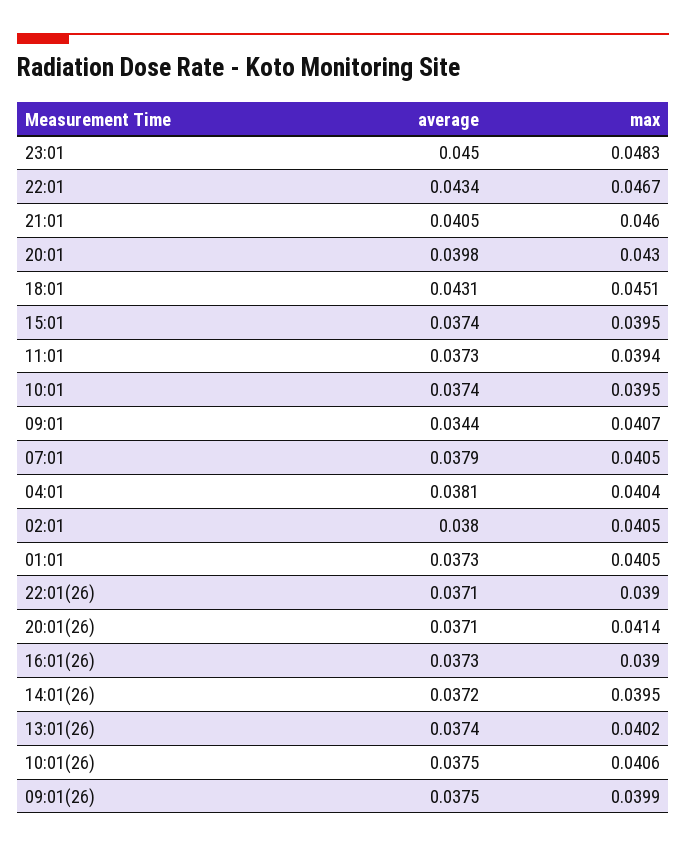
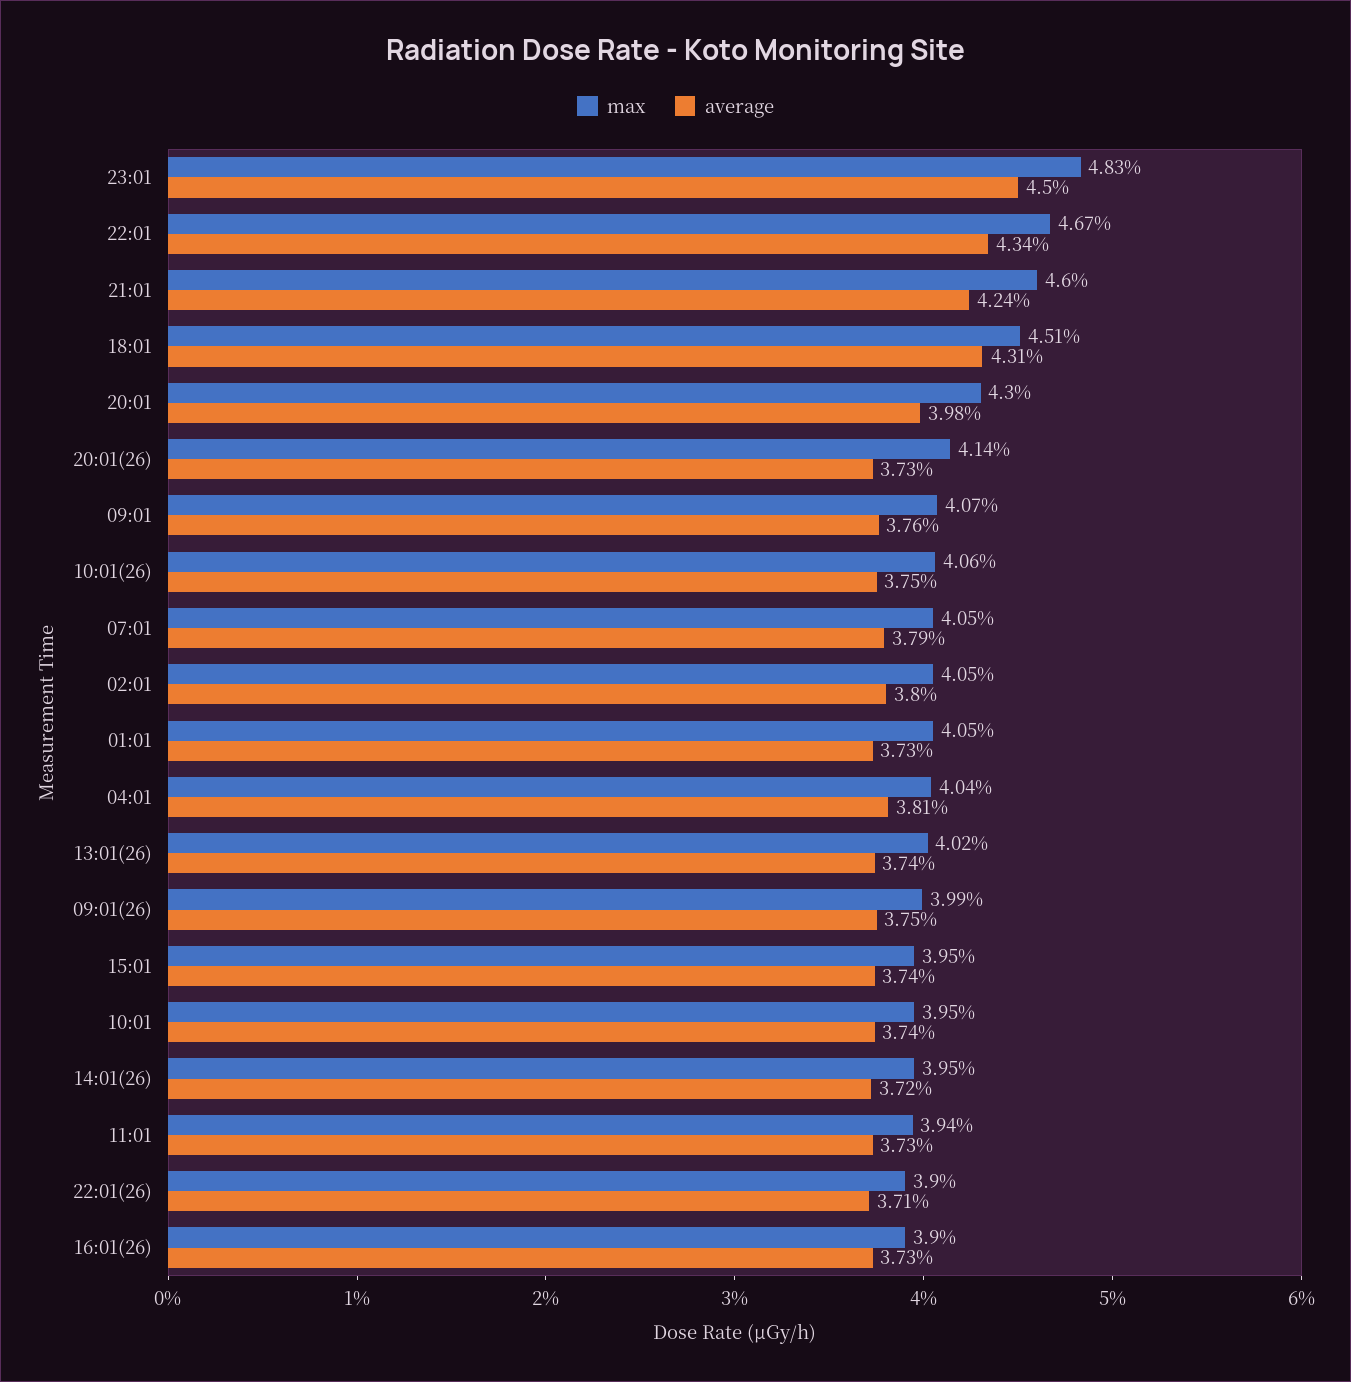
  {
    "average": {
      "23:01": 0.045,
      "22:01": 0.0434,
-     "21:01": 0.0405,
+     "21:01": 0.0424,
      "20:01": 0.0398,
      "18:01": 0.0431,
      "15:01": 0.0374,
      "11:01": 0.0373,
      "10:01": 0.0374,
-     "09:01": 0.0344,
+     "09:01": 0.0376,
      "07:01": 0.0379,
      "04:01": 0.0381,
      "02:01": 0.038,
      "01:01": 0.0373,
      "22:01(26)": 0.0371,
-     "20:01(26)": 0.0371,
+     "20:01(26)": 0.0373,
      "16:01(26)": 0.0373,
      "14:01(26)": 0.0372,
      "13:01(26)": 0.0374,
      "10:01(26)": 0.0375,
      "09:01(26)": 0.0375
    },
    "max": {
      "23:01": 0.0483,
      "22:01": 0.0467,
      "21:01": 0.046,
      "20:01": 0.043,
      "18:01": 0.0451,
      "15:01": 0.0395,
      "11:01": 0.0394,
      "10:01": 0.0395,
      "09:01": 0.0407,
      "07:01": 0.0405,
      "04:01": 0.0404,
      "02:01": 0.0405,
      "01:01": 0.0405,
      "22:01(26)": 0.039,
      "20:01(26)": 0.0414,
      "16:01(26)": 0.039,
      "14:01(26)": 0.0395,
      "13:01(26)": 0.0402,
      "10:01(26)": 0.0406,
      "09:01(26)": 0.0399
    }
  }

